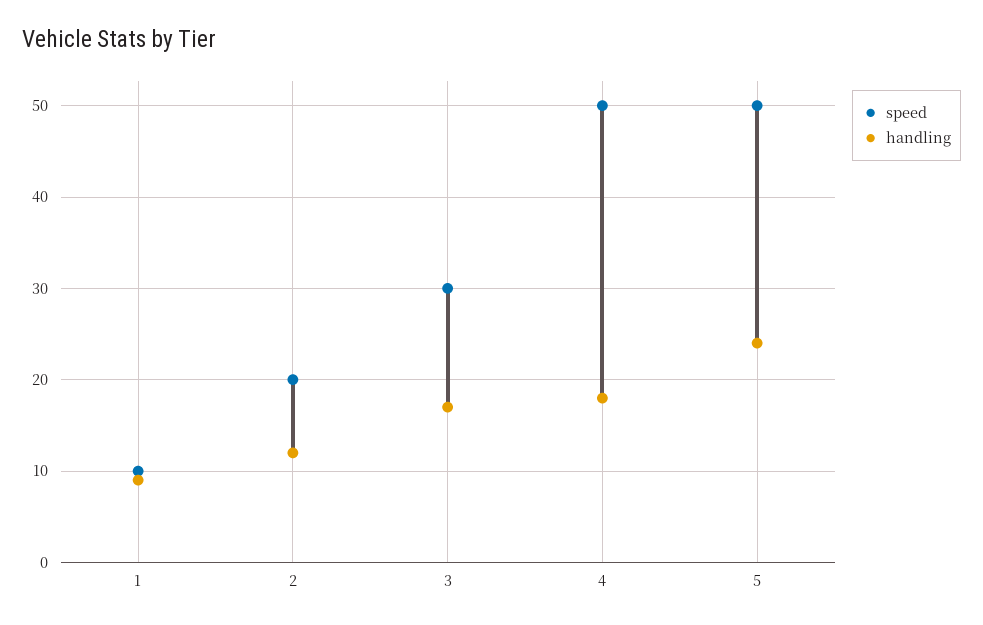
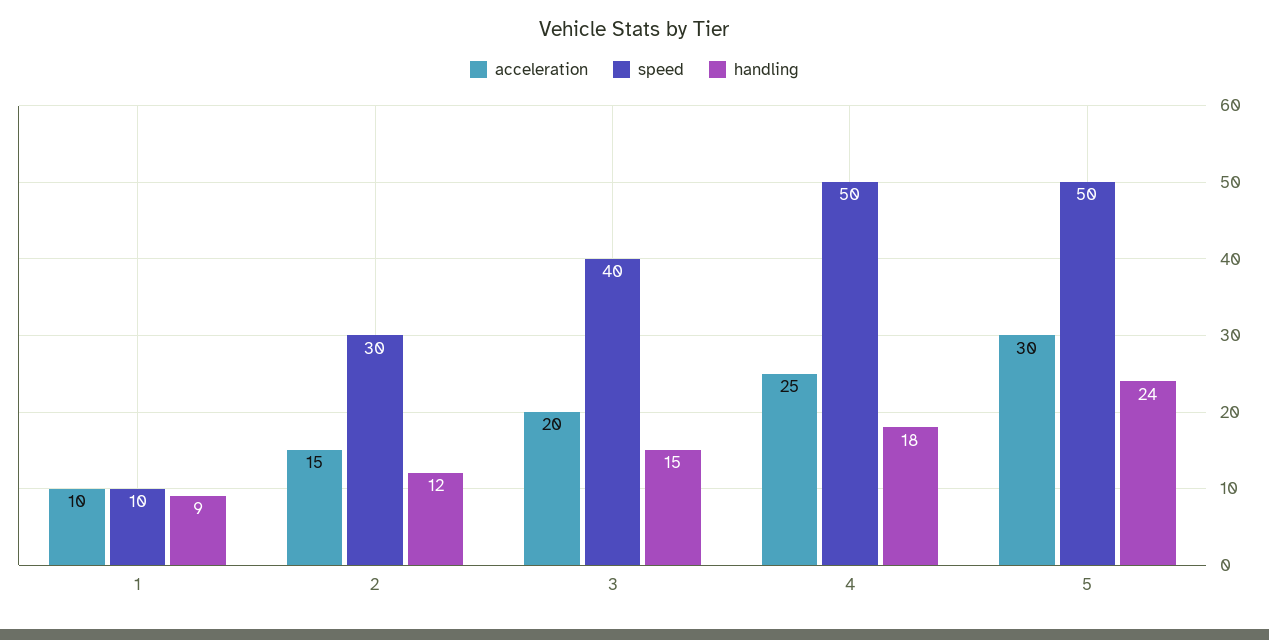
  {
    "speed": {
      "1": 10,
-     "2": 20,
+     "2": 30,
-     "3": 30,
+     "3": 40,
      "4": 50,
      "5": 50
    },
    "handling": {
      "1": 9,
      "2": 12,
-     "3": 17,
+     "3": 15,
      "4": 18,
      "5": 24
-   }
+   },
+   "acceleration": {
+     "1": 10,
+     "2": 15,
+     "3": 20,
+     "4": 25,
+     "5": 30
+   }
  }

